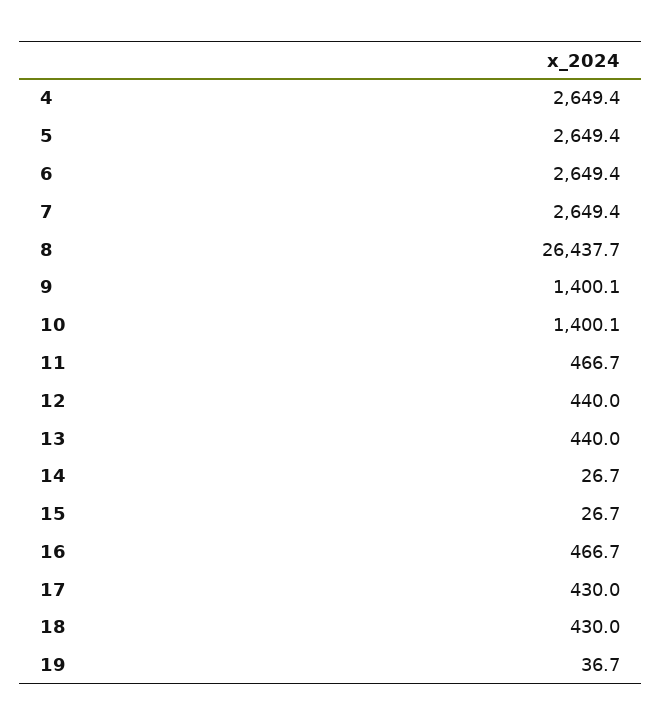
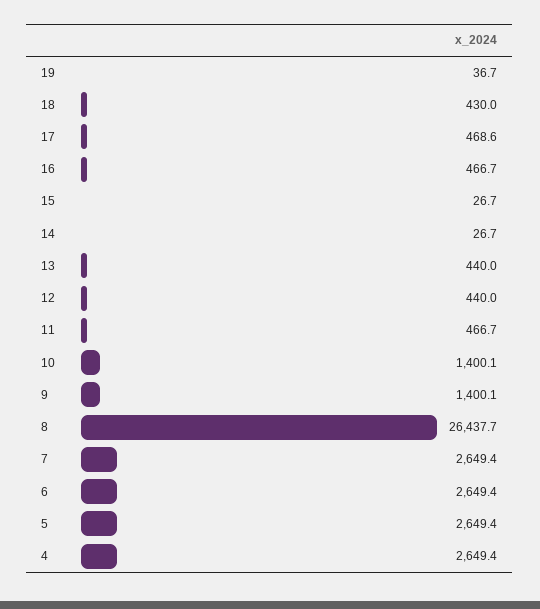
  {
    "4": 2649.4,
    "5": 2649.4,
    "6": 2649.4,
    "7": 2649.4,
    "8": 26437.7,
    "9": 1400.1,
    "10": 1400.1,
    "11": 466.7,
    "12": 440,
    "13": 440,
    "14": 26.7,
    "15": 26.7,
    "16": 466.7,
-   "17": 430,
+   "17": 468.6,
    "18": 430,
    "19": 36.7
  }

